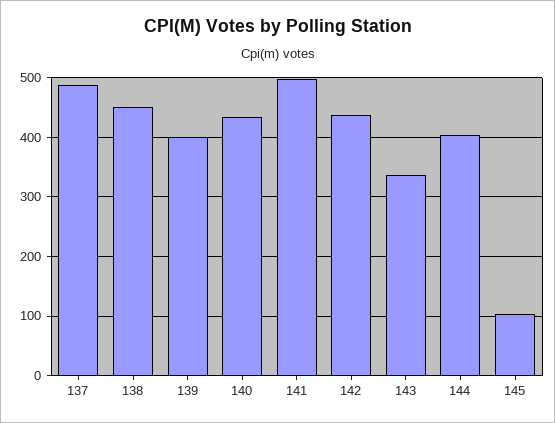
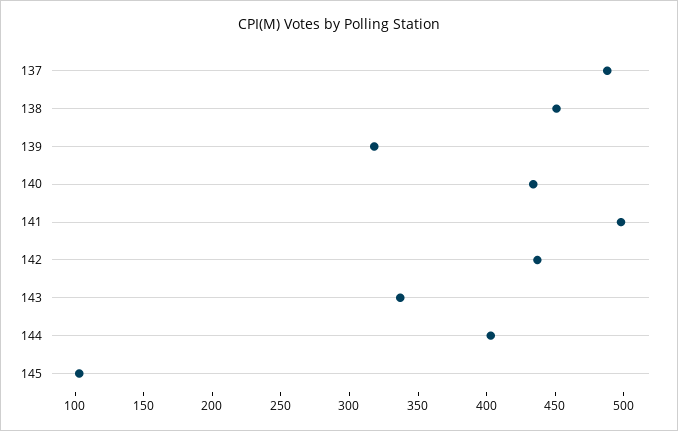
  {
    "137": 490,
    "138": 450,
-   "139": 400,
+   "139": 320,
    "140": 430,
    "141": 500,
    "142": 440,
    "143": 340,
    "144": 400,
    "145": 100
  }

